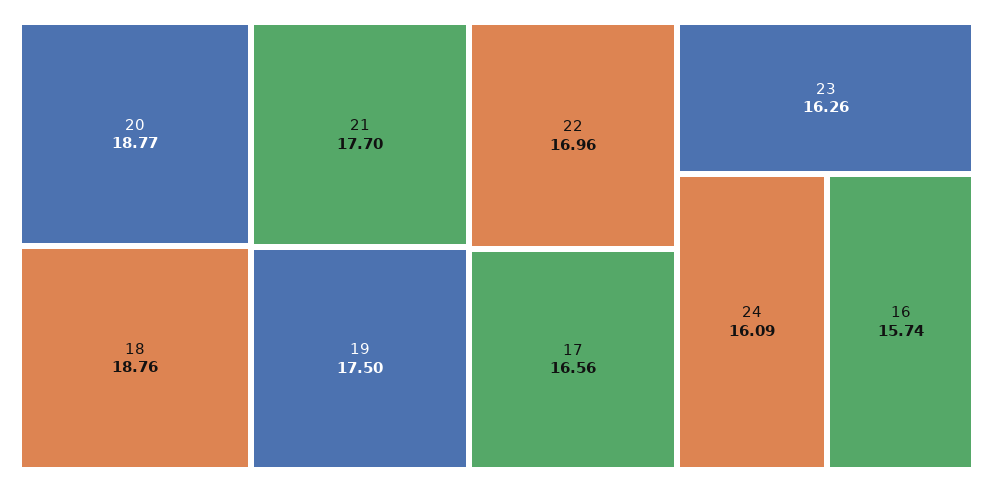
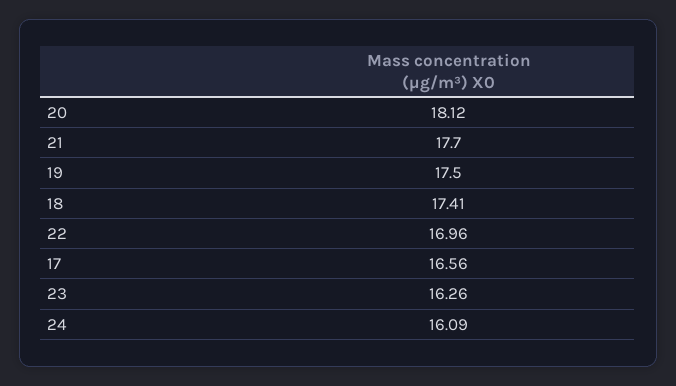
  {
-   "20": 18.77,
+   "20": 18.12,
-   "18": 18.76,
+   "18": 17.41,
    "21": 17.7,
    "19": 17.5,
    "22": 16.96,
    "17": 16.56,
    "23": 16.26,
-   "24": 16.09,
+   "24": 16.09
-   "16": 15.74
  }

